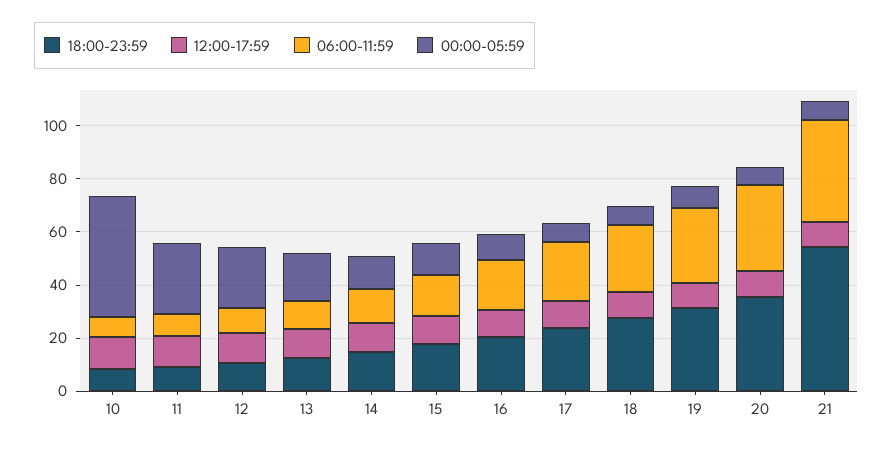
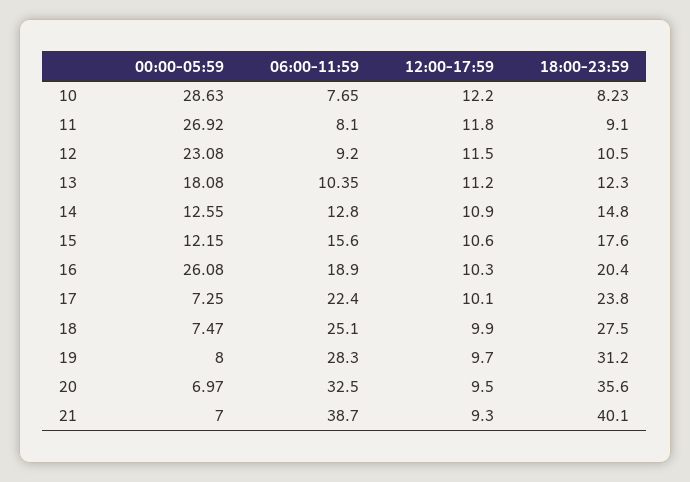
  {
    "18:00-23:59": {
      "10": 8.23,
      "11": 9.1,
      "12": 10.5,
      "13": 12.3,
      "14": 14.8,
      "15": 17.6,
      "16": 20.4,
      "17": 23.8,
      "18": 27.5,
      "19": 31.2,
      "20": 35.6,
-     "21": 55
+     "21": 40.1
    },
    "12:00-17:59": {
      "10": 12.2,
      "11": 11.8,
      "12": 11.5,
      "13": 11.2,
      "14": 10.9,
      "15": 10.6,
      "16": 10.3,
      "17": 10.1,
      "18": 9.9,
      "19": 9.7,
      "20": 9.5,
      "21": 9.3
    },
    "06:00-11:59": {
      "10": 7.65,
      "11": 8.1,
      "12": 9.2,
      "13": 10.35,
      "14": 12.8,
      "15": 15.6,
      "16": 18.9,
      "17": 22.4,
      "18": 25.1,
      "19": 28.3,
      "20": 32.5,
      "21": 38.7
    },
    "00:00-05:59": {
-     "10": 45,
+     "10": 28.63,
      "11": 26.92,
      "12": 23.08,
      "13": 18.08,
      "14": 12.55,
      "15": 12.15,
-     "16": 10,
+     "16": 26.08,
      "17": 7.25,
      "18": 7.47,
      "19": 8,
      "20": 6.97,
      "21": 7
    }
  }

